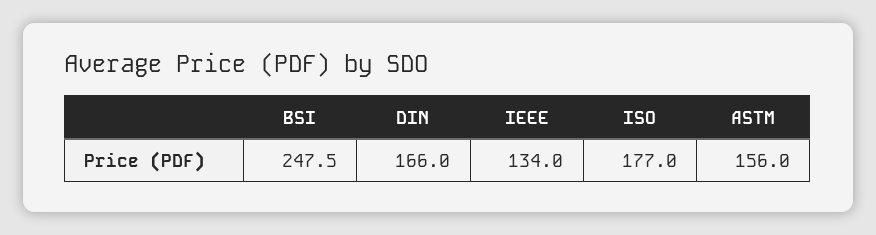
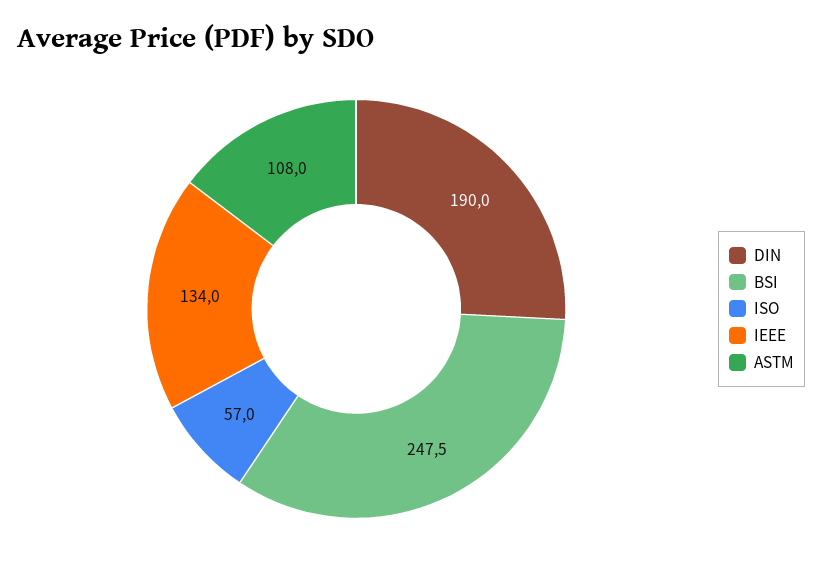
  {
    "BSI": 247.5,
-   "DIN": 166,
+   "DIN": 190,
    "IEEE": 134,
-   "ISO": 177,
+   "ISO": 57,
-   "ASTM": 156
+   "ASTM": 108
  }

